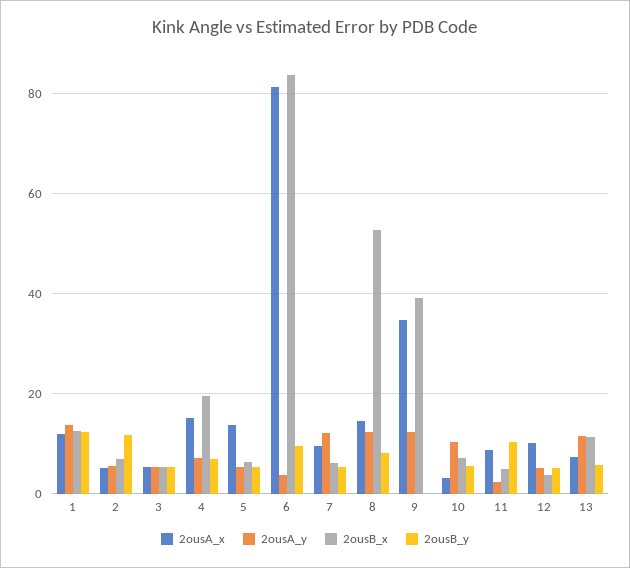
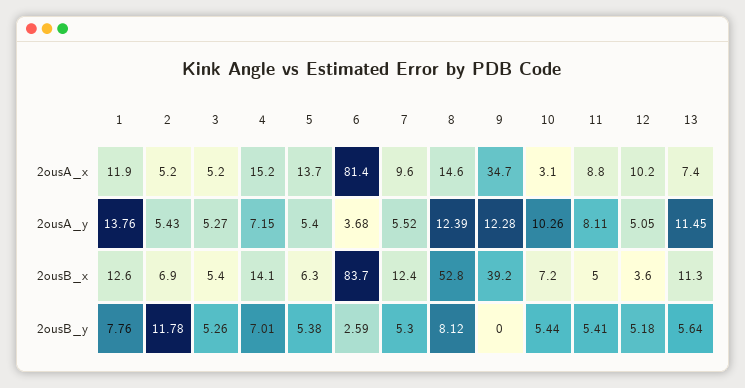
  {
    "2ousA_x": {
      "1": 11.9,
      "2": 5.2,
      "3": 5.2,
      "4": 15.2,
      "5": 13.7,
      "6": 81.4,
      "7": 9.6,
      "8": 14.6,
      "9": 34.7,
      "10": 3.1,
      "11": 8.8,
      "12": 10.2,
      "13": 7.4
    },
    "2ousA_y": {
      "1": 13.76,
      "2": 5.43,
      "3": 5.27,
      "4": 7.15,
      "5": 5.4,
      "6": 3.68,
-     "7": 12,
+     "7": 5.52,
      "8": 12.39,
      "9": 12.28,
      "10": 10.26,
-     "11": 2,
+     "11": 8.11,
      "12": 5.05,
      "13": 11.45
    },
    "2ousB_x": {
      "1": 12.6,
      "2": 6.9,
      "3": 5.4,
-     "4": 20,
+     "4": 14.1,
      "5": 6.3,
      "6": 83.7,
-     "7": 6,
+     "7": 12.4,
      "8": 52.8,
      "9": 39.2,
      "10": 7.2,
      "11": 5,
      "12": 3.6,
      "13": 11.3
    },
    "2ousB_y": {
-     "1": 12,
+     "1": 7.76,
      "2": 11.78,
      "3": 5.26,
      "4": 7.01,
      "5": 5.38,
-     "6": 10,
+     "6": 2.59,
      "7": 5.3,
      "8": 8.12,
      "9": 0,
      "10": 5.44,
-     "11": 10,
+     "11": 5.41,
      "12": 5.18,
      "13": 5.64
    }
  }

